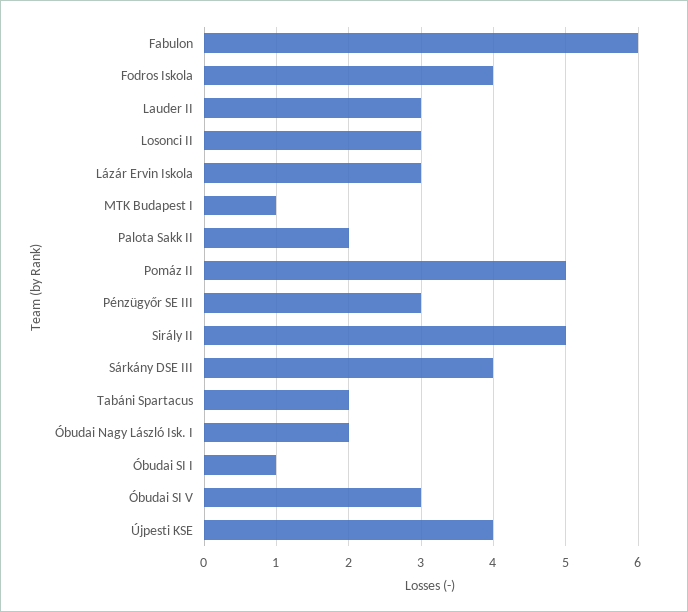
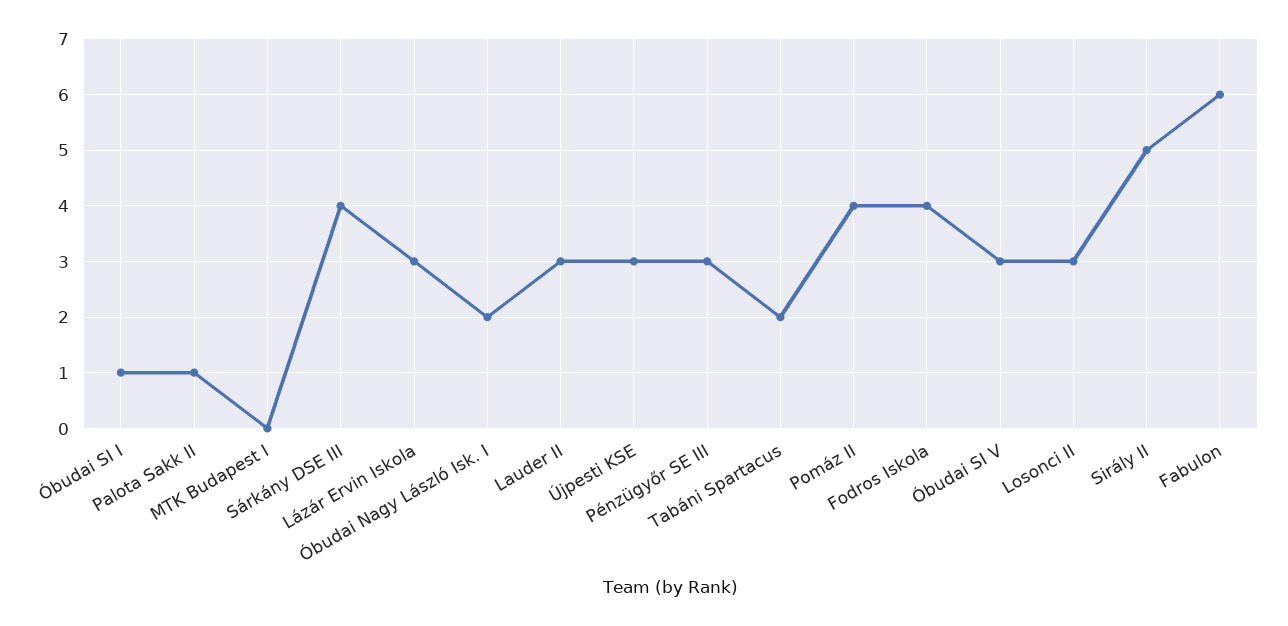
  {
    "Fabulon": 6,
    "Fodros Iskola": 4,
    "Lauder II": 3,
    "Losonci II": 3,
    "Lázár Ervin Iskola": 3,
-   "MTK Budapest I": 1,
+   "MTK Budapest I": 0,
-   "Palota Sakk II": 2,
+   "Palota Sakk II": 1,
-   "Pomáz II": 5,
+   "Pomáz II": 4,
    "Pénzügyőr SE III": 3,
    "Sirály II": 5,
    "Sárkány DSE III": 4,
    "Tabáni Spartacus": 2,
    "Óbudai Nagy László Isk. I": 2,
    "Óbudai SI I": 1,
    "Óbudai SI V": 3,
-   "Újpesti KSE": 4
+   "Újpesti KSE": 3
  }

